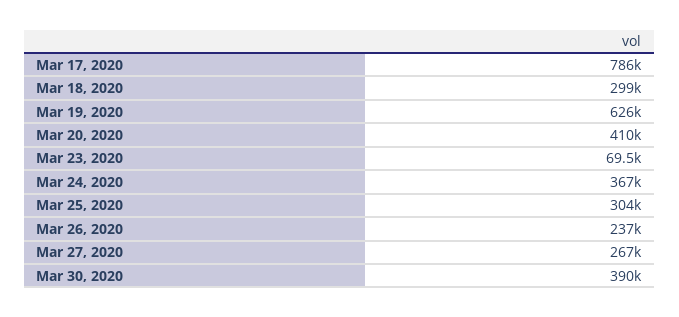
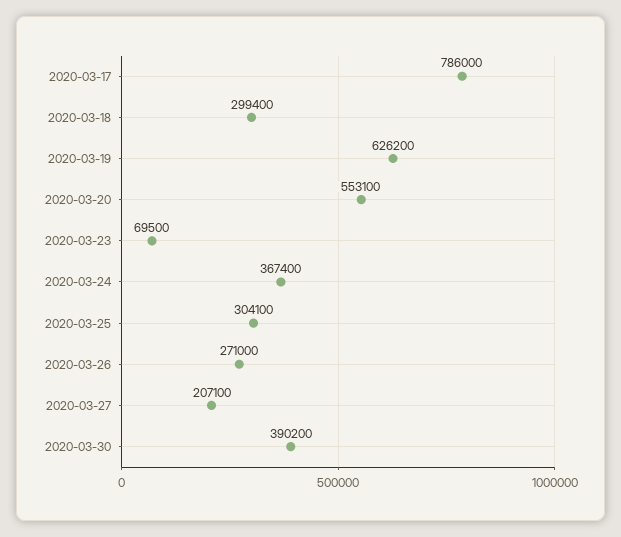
  {
    "Mar 17, 2020": 786000,
    "Mar 18, 2020": 299400,
    "Mar 19, 2020": 626200,
-   "Mar 20, 2020": 410000,
+   "Mar 20, 2020": 553100,
    "Mar 23, 2020": 69500,
    "Mar 24, 2020": 367400,
    "Mar 25, 2020": 304100,
-   "Mar 26, 2020": 237000,
+   "Mar 26, 2020": 271000,
-   "Mar 27, 2020": 267000,
+   "Mar 27, 2020": 207100,
    "Mar 30, 2020": 390200
  }

